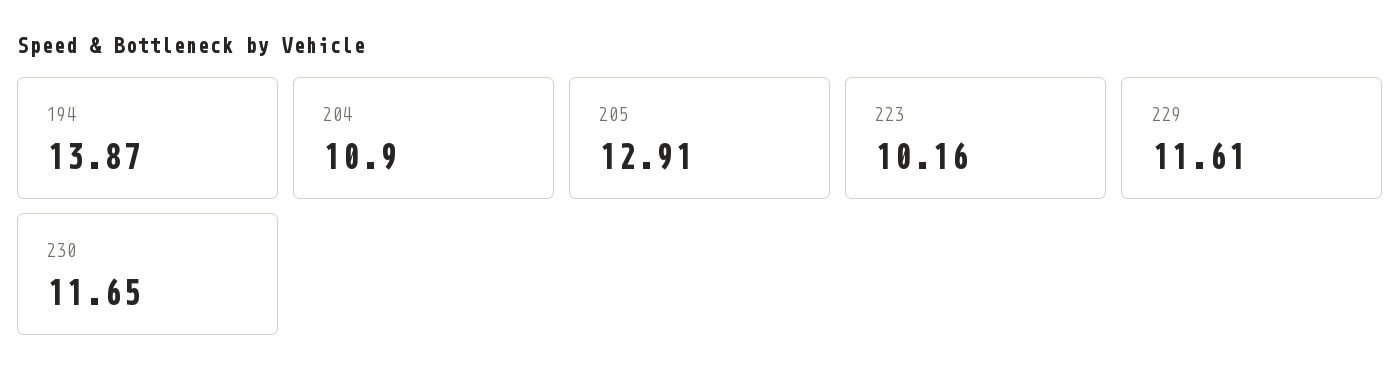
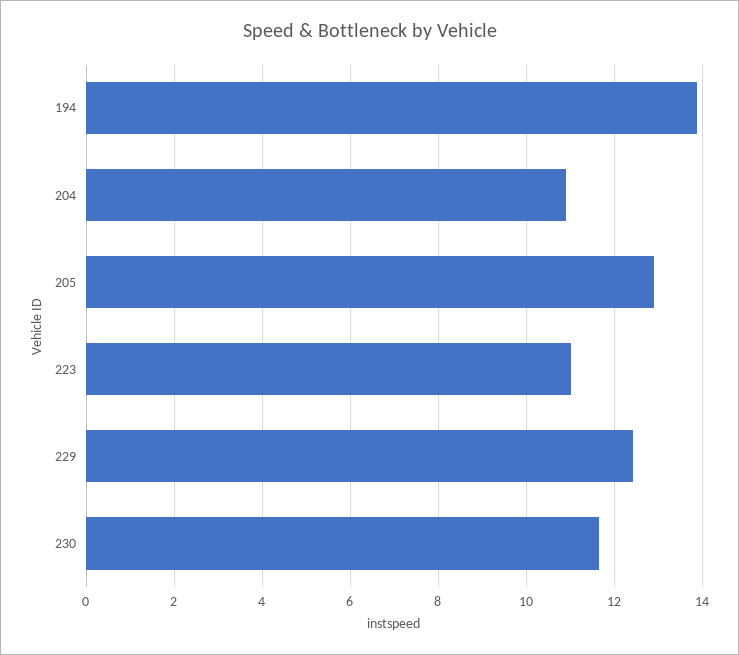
  {
    "194": 13.87,
    "204": 10.9,
    "205": 12.91,
-   "223": 10.16,
+   "223": 11,
-   "229": 11.61,
+   "229": 12.4,
    "230": 11.65
  }

